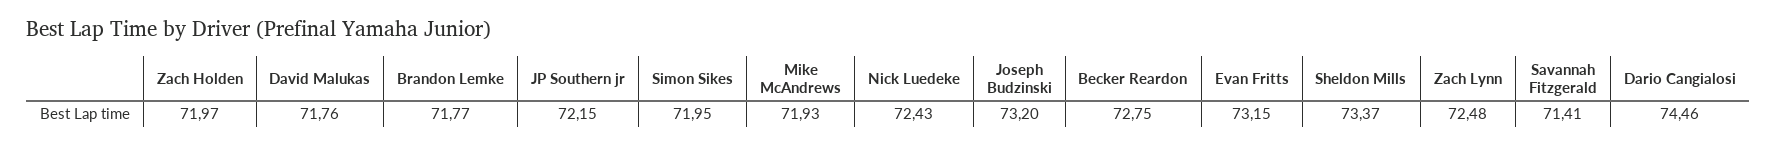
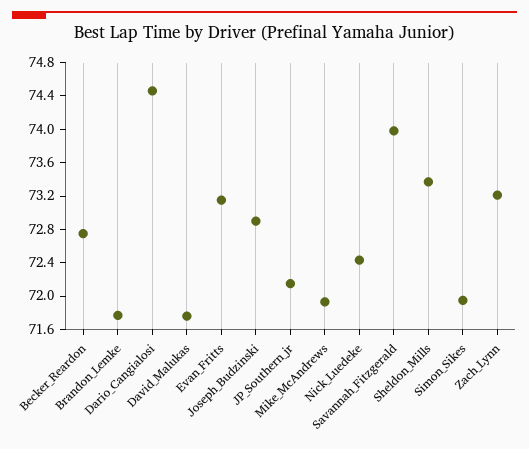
  {
-   "Zach Holden": 71.97,
    "David Malukas": 71.76,
    "Brandon Lemke": 71.77,
    "JP Southern jr": 72.15,
    "Simon Sikes": 71.95,
    "Mike McAndrews": 71.93,
    "Nick Luedeke": 72.43,
-   "Joseph Budzinski": 73.2,
+   "Joseph Budzinski": 72.9,
    "Becker Reardon": 72.75,
    "Evan Fritts": 73.15,
    "Sheldon Mills": 73.37,
-   "Zach Lynn": 72.48,
+   "Zach Lynn": 73.2,
-   "Savannah Fitzgerald": 71.41,
+   "Savannah Fitzgerald": 74,
    "Dario Cangialosi": 74.46
  }

